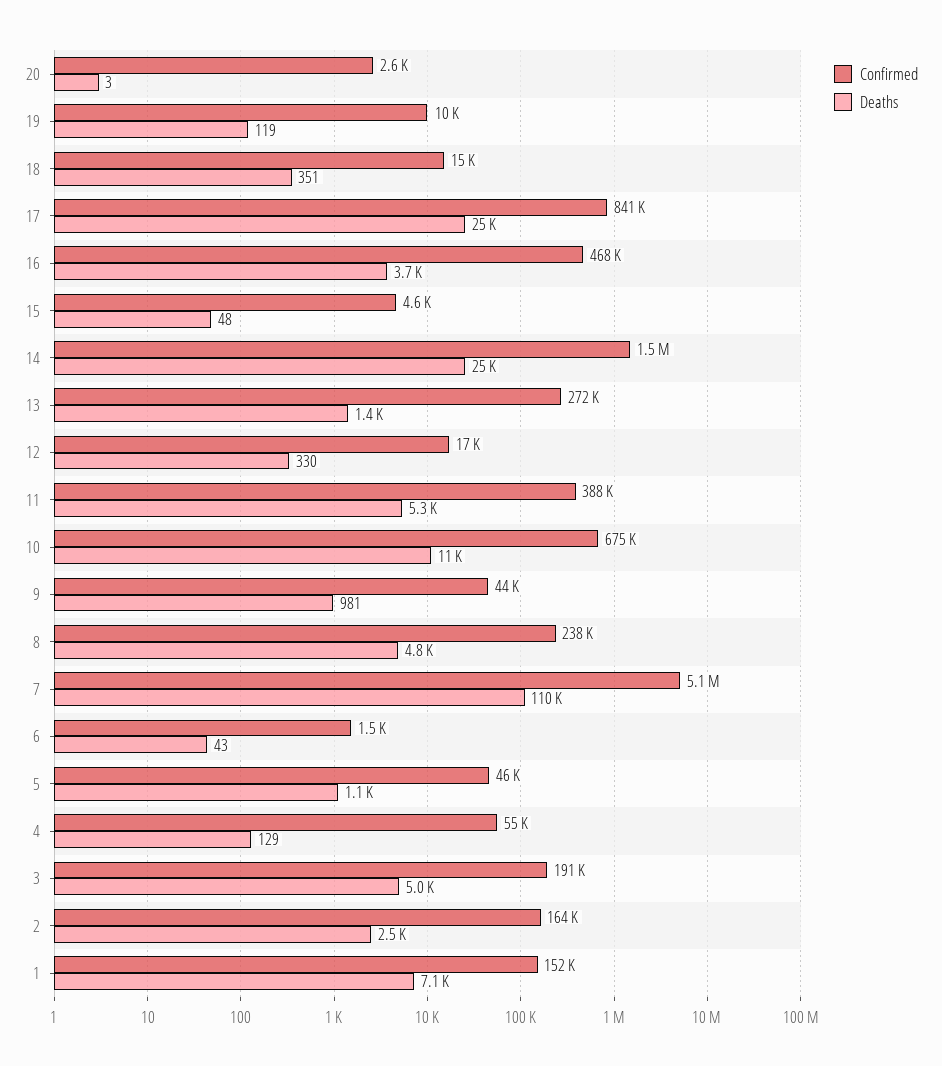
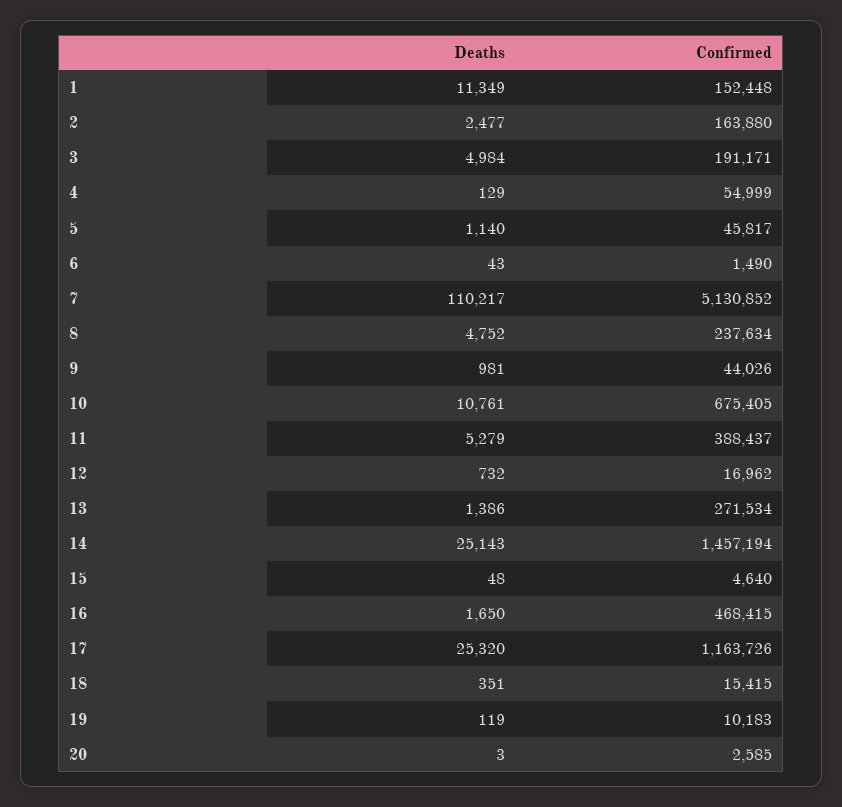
  {
    "Confirmed": {
      "20": 2585,
      "19": 10183,
      "18": 15415,
-     "17": 841000,
+     "17": 1163726,
      "16": 468415,
      "15": 4640,
      "14": 1457194,
      "13": 271534,
      "12": 16962,
      "11": 388437,
      "10": 675405,
      "9": 44026,
      "8": 237634,
      "7": 5130852,
      "6": 1490,
      "5": 45817,
      "4": 54999,
      "3": 191171,
      "2": 163880,
      "1": 152448
    },
    "Deaths": {
      "20": 3,
      "19": 119,
      "18": 351,
      "17": 25320,
-     "16": 3700,
+     "16": 1650,
      "15": 48,
      "14": 25143,
      "13": 1386,
-     "12": 330,
+     "12": 732,
      "11": 5279,
      "10": 10761,
      "9": 981,
      "8": 4752,
      "7": 110217,
      "6": 43,
      "5": 1140,
      "4": 129,
      "3": 4984,
      "2": 2477,
-     "1": 7100
+     "1": 11349
    }
  }

